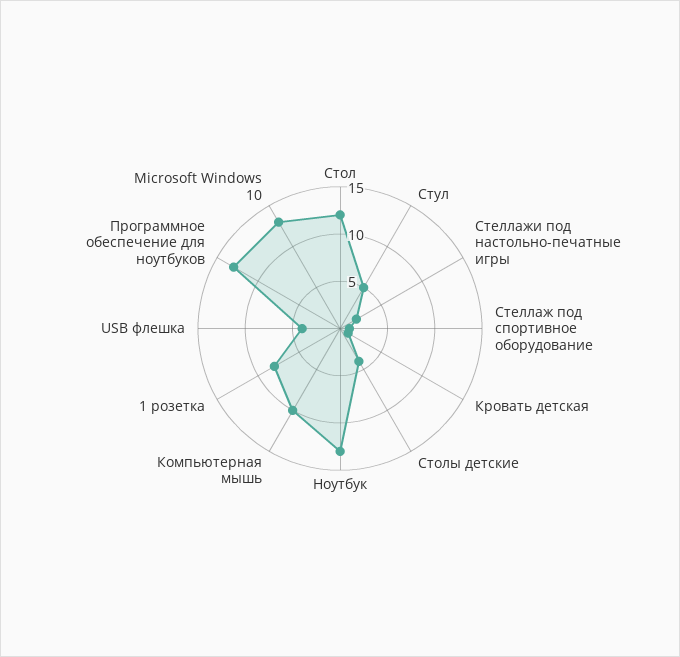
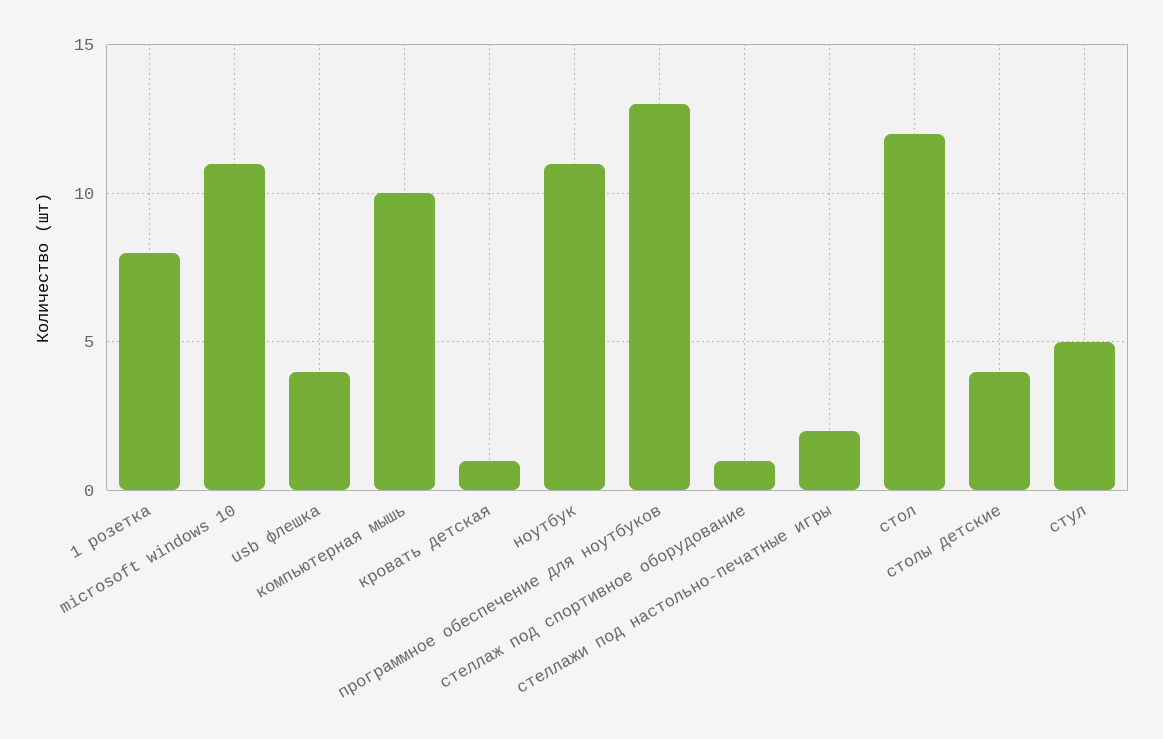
  {
    "Стол": 12,
    "Стул": 5,
    "Стеллажи под настольно-печатные игры": 2,
    "Стеллаж под спортивное оборудование": 1,
    "Кровать детская": 1,
    "Столы детские": 4,
-   "Ноутбук": 13,
+   "Ноутбук": 11,
    "Компьютерная мышь": 10,
    "1 розетка": 8,
    "USB флешка": 4,
    "Программное обеспечение для ноутбуков": 13,
-   "Microsoft Windows 10": 13
+   "Microsoft Windows 10": 11
  }

